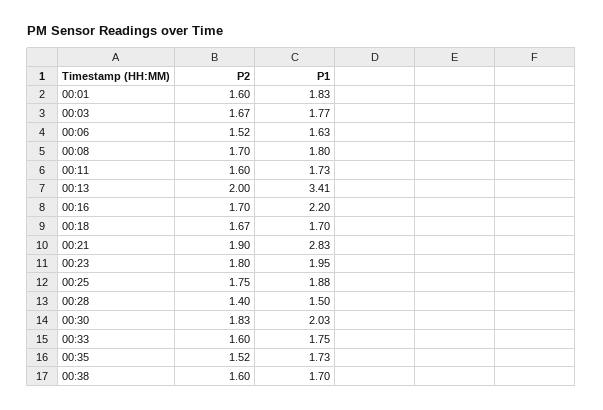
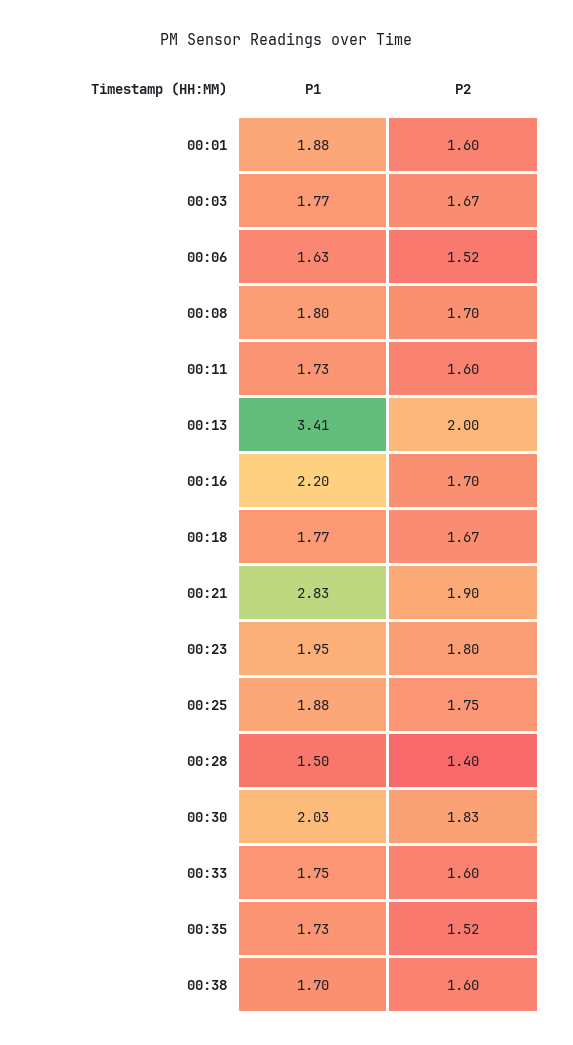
  {
    "P2": {
      "00:01": 1.6,
      "00:03": 1.67,
      "00:06": 1.52,
      "00:08": 1.7,
      "00:11": 1.6,
      "00:13": 2,
      "00:16": 1.7,
      "00:18": 1.67,
      "00:21": 1.9,
      "00:23": 1.8,
      "00:25": 1.75,
      "00:28": 1.4,
      "00:30": 1.83,
      "00:33": 1.6,
      "00:35": 1.52,
      "00:38": 1.6
    },
    "P1": {
-     "00:01": 1.83,
+     "00:01": 1.88,
      "00:03": 1.77,
      "00:06": 1.63,
      "00:08": 1.8,
      "00:11": 1.73,
      "00:13": 3.41,
      "00:16": 2.2,
-     "00:18": 1.7,
+     "00:18": 1.77,
      "00:21": 2.83,
      "00:23": 1.95,
      "00:25": 1.88,
      "00:28": 1.5,
      "00:30": 2.03,
      "00:33": 1.75,
      "00:35": 1.73,
      "00:38": 1.7
    }
  }

